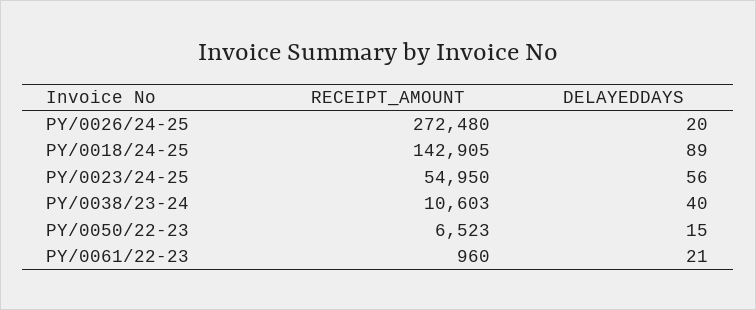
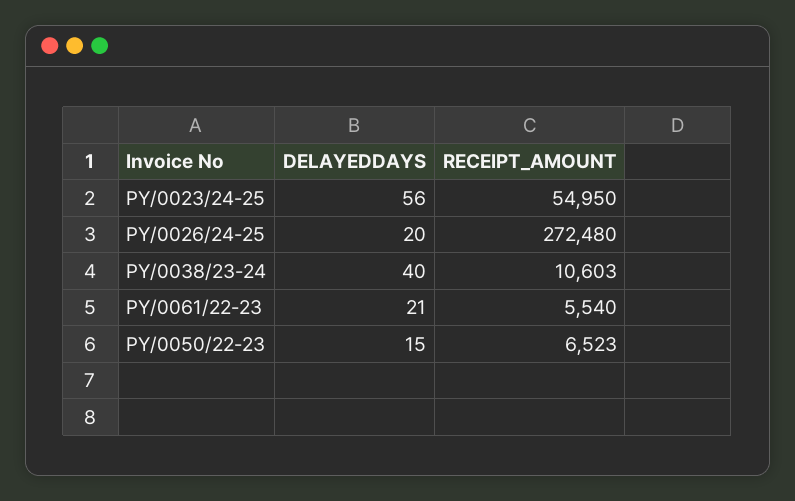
  {
    "RECEIPT_AMOUNT": {
      "PY/0026/24-25": 272480,
-     "PY/0018/24-25": 142905,
      "PY/0023/24-25": 54950,
      "PY/0038/23-24": 10603,
      "PY/0050/22-23": 6523,
-     "PY/0061/22-23": 960
+     "PY/0061/22-23": 5540
    },
    "DELAYEDDAYS": {
      "PY/0026/24-25": 20,
-     "PY/0018/24-25": 89,
      "PY/0023/24-25": 56,
      "PY/0038/23-24": 40,
      "PY/0050/22-23": 15,
      "PY/0061/22-23": 21
    }
  }

